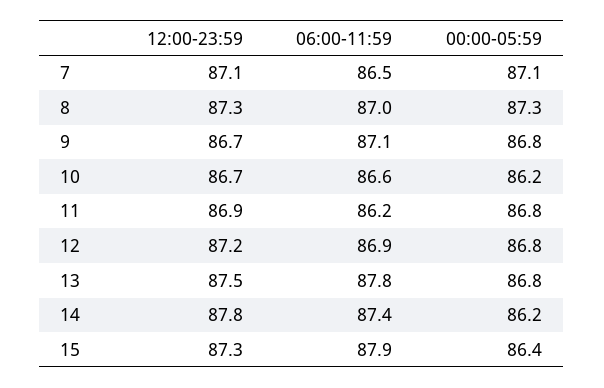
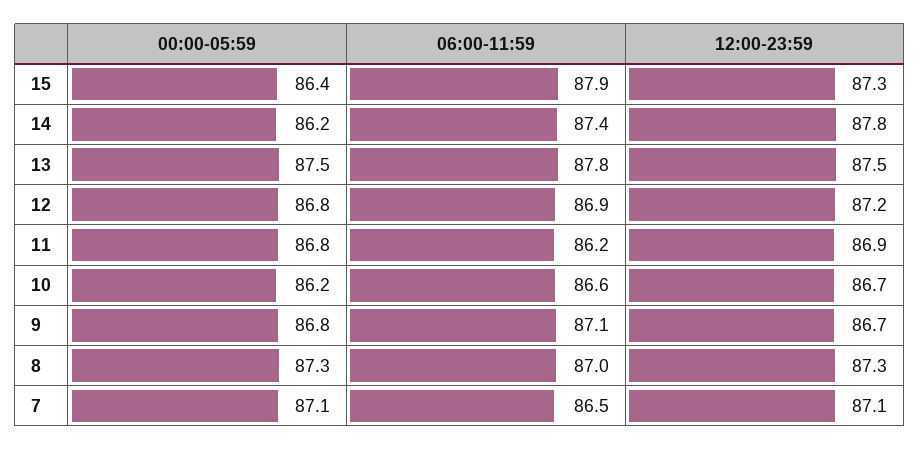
  {
    "12:00-23:59": {
      "7": 87.1,
      "8": 87.3,
      "9": 86.7,
      "10": 86.7,
      "11": 86.9,
      "12": 87.2,
      "13": 87.5,
      "14": 87.8,
      "15": 87.3
    },
    "06:00-11:59": {
      "7": 86.5,
      "8": 87,
      "9": 87.1,
      "10": 86.6,
      "11": 86.2,
      "12": 86.9,
      "13": 87.8,
      "14": 87.4,
      "15": 87.9
    },
    "00:00-05:59": {
      "7": 87.1,
      "8": 87.3,
      "9": 86.8,
      "10": 86.2,
      "11": 86.8,
      "12": 86.8,
-     "13": 86.8,
+     "13": 87.5,
      "14": 86.2,
      "15": 86.4
    }
  }

